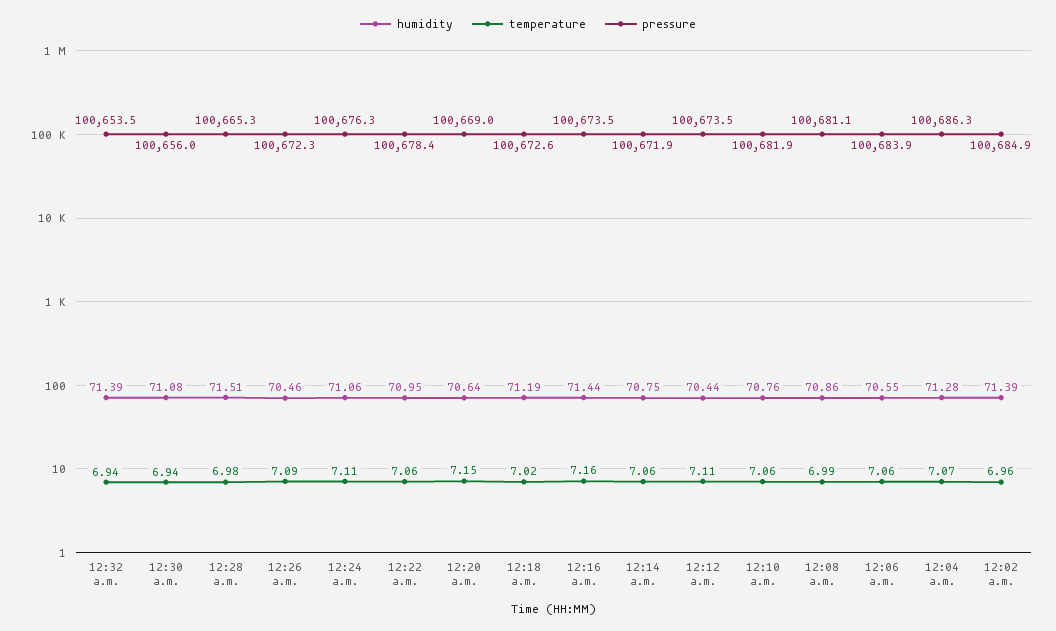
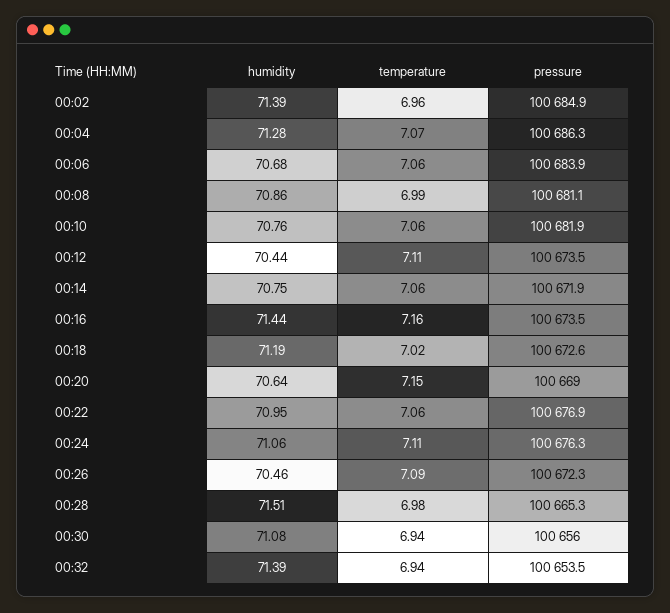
  {
    "humidity": {
      "12:32 a.m.": 71.39,
      "12:30 a.m.": 71.08,
      "12:28 a.m.": 71.51,
      "12:26 a.m.": 70.46,
      "12:24 a.m.": 71.06,
      "12:22 a.m.": 70.95,
      "12:20 a.m.": 70.64,
      "12:18 a.m.": 71.19,
      "12:16 a.m.": 71.44,
      "12:14 a.m.": 70.75,
      "12:12 a.m.": 70.44,
      "12:10 a.m.": 70.76,
      "12:08 a.m.": 70.86,
-     "12:06 a.m.": 70.55,
+     "12:06 a.m.": 70.68,
      "12:04 a.m.": 71.28,
      "12:02 a.m.": 71.39
    },
    "temperature": {
      "12:32 a.m.": 6.94,
      "12:30 a.m.": 6.94,
      "12:28 a.m.": 6.98,
      "12:26 a.m.": 7.09,
      "12:24 a.m.": 7.11,
      "12:22 a.m.": 7.06,
      "12:20 a.m.": 7.15,
      "12:18 a.m.": 7.02,
      "12:16 a.m.": 7.16,
      "12:14 a.m.": 7.06,
      "12:12 a.m.": 7.11,
      "12:10 a.m.": 7.06,
      "12:08 a.m.": 6.99,
      "12:06 a.m.": 7.06,
      "12:04 a.m.": 7.07,
      "12:02 a.m.": 6.96
    },
    "pressure": {
      "12:32 a.m.": 100653.5,
      "12:30 a.m.": 100656,
      "12:28 a.m.": 100665.3,
      "12:26 a.m.": 100672.3,
      "12:24 a.m.": 100676.3,
-     "12:22 a.m.": 100678.4,
+     "12:22 a.m.": 100676.9,
      "12:20 a.m.": 100669,
      "12:18 a.m.": 100672.6,
      "12:16 a.m.": 100673.5,
      "12:14 a.m.": 100671.9,
      "12:12 a.m.": 100673.5,
      "12:10 a.m.": 100681.9,
      "12:08 a.m.": 100681.1,
      "12:06 a.m.": 100683.9,
      "12:04 a.m.": 100686.3,
      "12:02 a.m.": 100684.9
    }
  }

